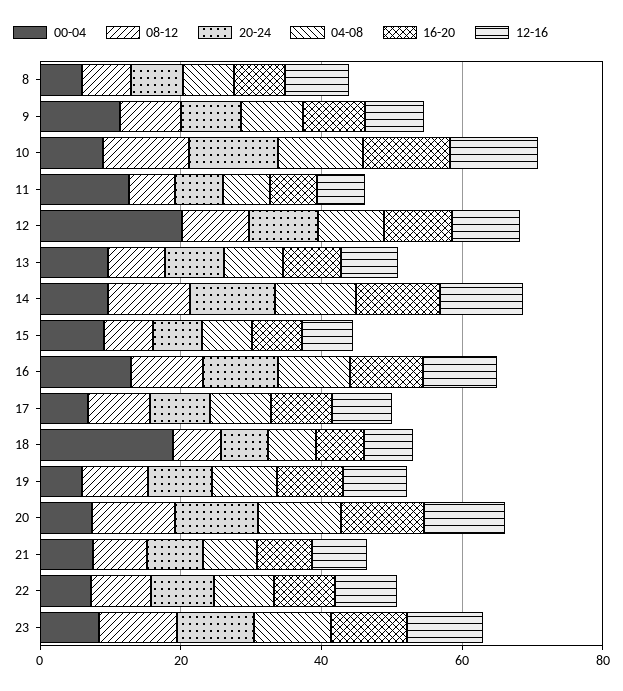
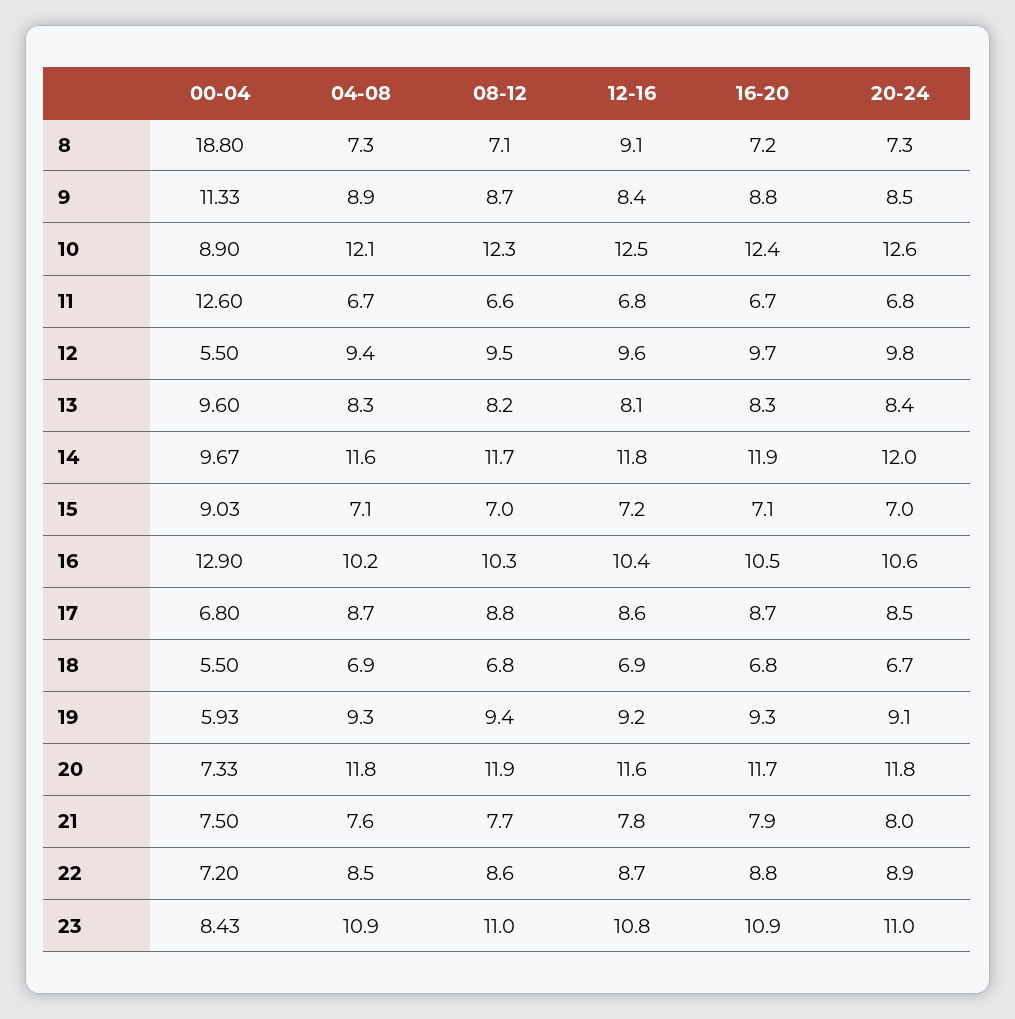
  {
    "00-04": {
-     "8": 5,
+     "8": 18.8,
      "9": 11.33,
      "10": 8.9,
      "11": 12.6,
-     "12": 20,
+     "12": 5.5,
      "13": 9.6,
      "14": 9.67,
      "15": 9.03,
      "16": 12.9,
      "17": 6.8,
-     "18": 20,
+     "18": 5.5,
      "19": 5.93,
      "20": 7.33,
      "21": 7.5,
      "22": 7.2,
      "23": 8.43
    },
    "08-12": {
      "8": 7.1,
      "9": 8.7,
      "10": 12.3,
      "11": 6.6,
      "12": 9.5,
      "13": 8.2,
      "14": 11.7,
      "15": 7,
      "16": 10.3,
      "17": 8.8,
      "18": 6.8,
      "19": 9.4,
      "20": 11.9,
      "21": 7.7,
      "22": 8.6,
      "23": 11
    },
    "20-24": {
      "8": 7.3,
      "9": 8.5,
      "10": 12.6,
      "11": 6.8,
      "12": 9.8,
      "13": 8.4,
      "14": 12,
      "15": 7,
      "16": 10.6,
      "17": 8.5,
      "18": 6.7,
      "19": 9.1,
      "20": 11.8,
      "21": 8,
      "22": 8.9,
      "23": 11
    },
    "04-08": {
      "8": 7.3,
      "9": 8.9,
      "10": 12.1,
      "11": 6.7,
      "12": 9.4,
      "13": 8.3,
      "14": 11.6,
      "15": 7.1,
      "16": 10.2,
      "17": 8.7,
      "18": 6.9,
      "19": 9.3,
      "20": 11.8,
      "21": 7.6,
      "22": 8.5,
      "23": 10.9
    },
    "16-20": {
      "8": 7.2,
      "9": 8.8,
      "10": 12.4,
      "11": 6.7,
      "12": 9.7,
      "13": 8.3,
      "14": 11.9,
      "15": 7.1,
      "16": 10.5,
      "17": 8.7,
      "18": 6.8,
      "19": 9.3,
      "20": 11.7,
      "21": 7.9,
      "22": 8.8,
      "23": 10.9
    },
    "12-16": {
      "8": 9.1,
      "9": 8.4,
      "10": 12.5,
      "11": 6.8,
      "12": 9.6,
      "13": 8.1,
      "14": 11.8,
      "15": 7.2,
      "16": 10.4,
      "17": 8.6,
      "18": 6.9,
      "19": 9.2,
      "20": 11.6,
      "21": 7.8,
      "22": 8.7,
      "23": 10.8
    }
  }

